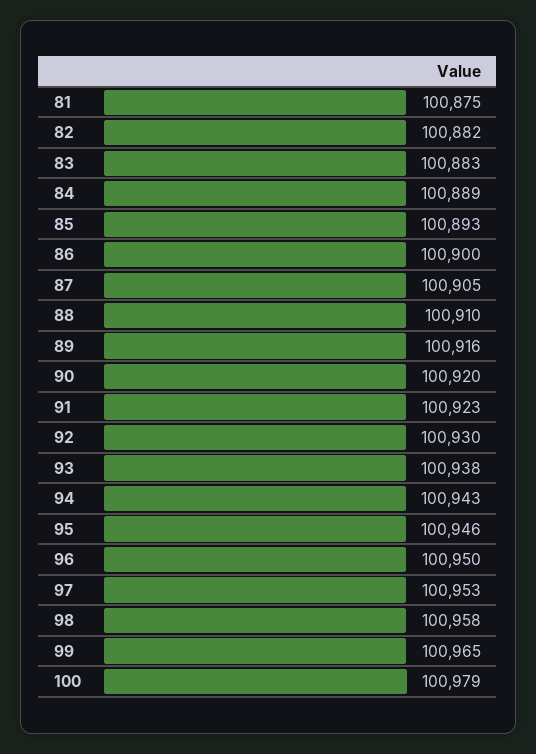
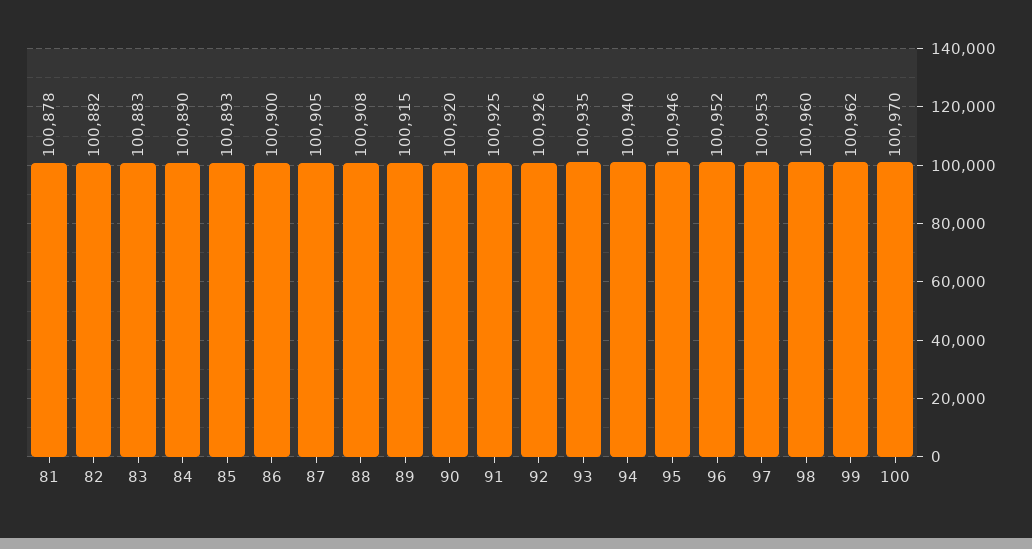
  {
-   "81": 100875,
+   "81": 100878,
    "82": 100882,
    "83": 100883,
-   "84": 100889,
+   "84": 100890,
    "85": 100893,
    "86": 100900,
    "87": 100905,
-   "88": 100910,
+   "88": 100908,
-   "89": 100916,
+   "89": 100915,
    "90": 100920,
-   "91": 100923,
+   "91": 100925,
-   "92": 100930,
+   "92": 100926,
-   "93": 100938,
+   "93": 100935,
-   "94": 100943,
+   "94": 100940,
    "95": 100946,
-   "96": 100950,
+   "96": 100952,
    "97": 100953,
-   "98": 100958,
+   "98": 100960,
-   "99": 100965,
+   "99": 100962,
-   "100": 100979
+   "100": 100970
  }

